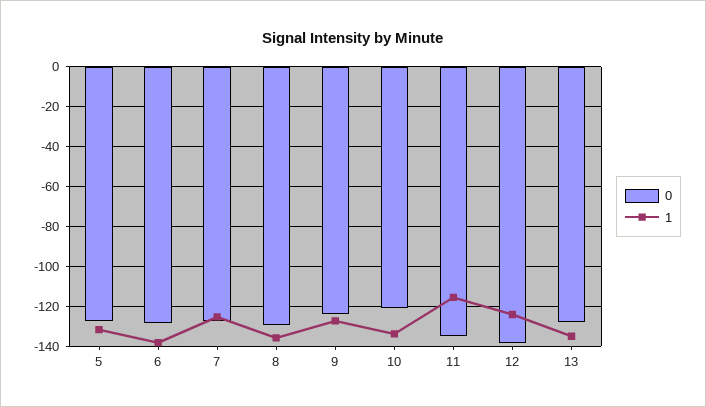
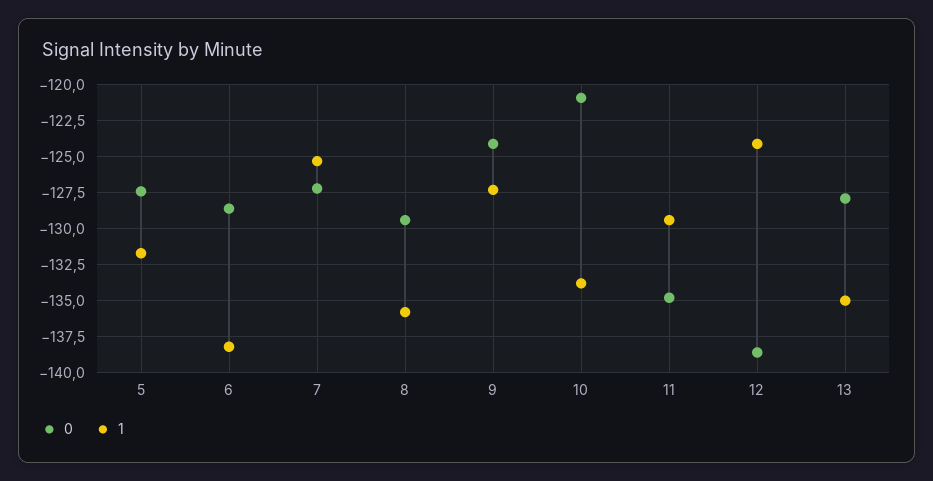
  {
    "0": {
      "5": -127.5,
      "6": -128.5,
      "7": -127,
      "8": -129.5,
      "9": -124,
      "10": -121,
      "11": -135,
      "12": -138.5,
      "13": -128
    },
    "1": {
      "5": -131.5,
      "6": -138,
      "7": -125.5,
      "8": -136,
      "9": -127.5,
      "10": -134,
-     "11": -115,
+     "11": -129.5,
      "12": -124,
      "13": -135
    }
  }

